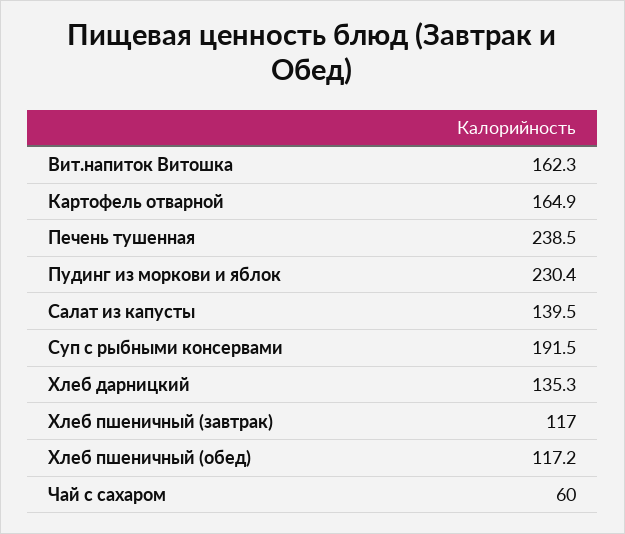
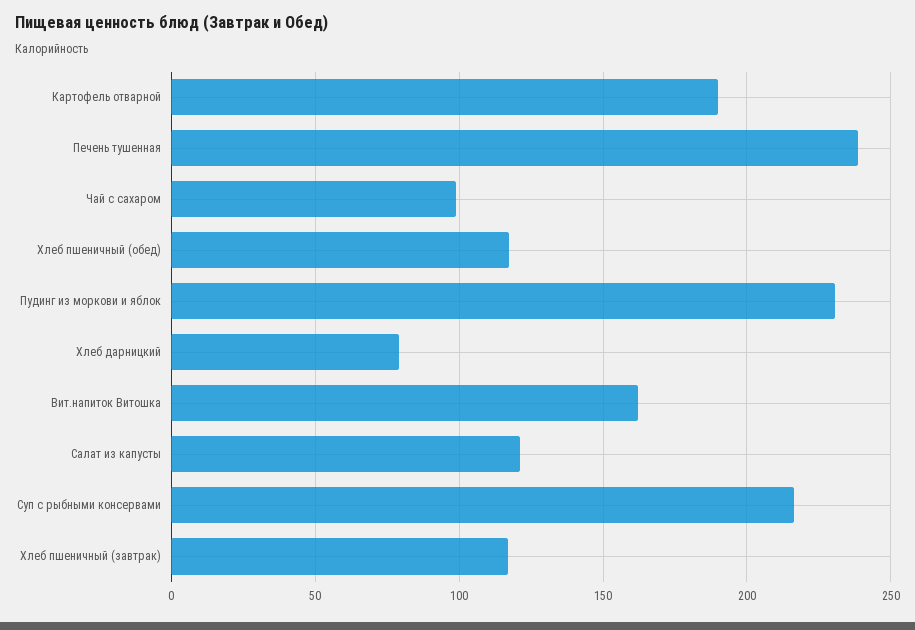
  {
    "Вит.напиток Витошка": 162.3,
-   "Картофель отварной": 164.9,
+   "Картофель отварной": 190,
    "Печень тушенная": 238.5,
    "Пудинг из моркови и яблок": 230.4,
-   "Салат из капусты": 139.5,
+   "Салат из капусты": 120,
-   "Суп с рыбными консервами": 191.5,
+   "Суп с рыбными консервами": 215,
-   "Хлеб дарницкий": 135.3,
+   "Хлеб дарницкий": 80,
    "Хлеб пшеничный (завтрак)": 117,
    "Хлеб пшеничный (обед)": 117.2,
-   "Чай с сахаром": 60
+   "Чай с сахаром": 100
  }

